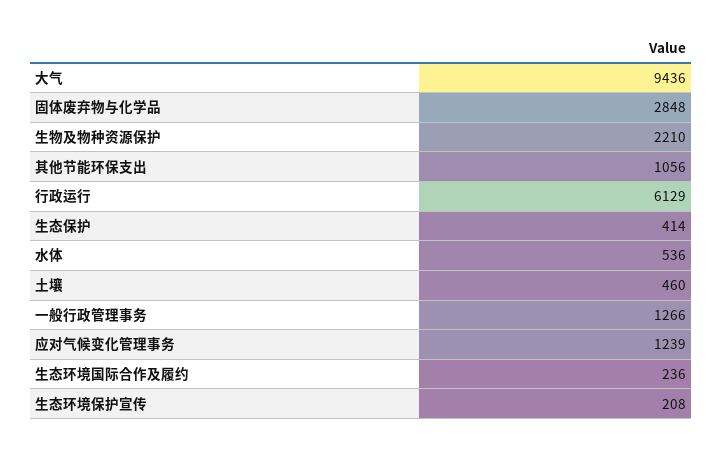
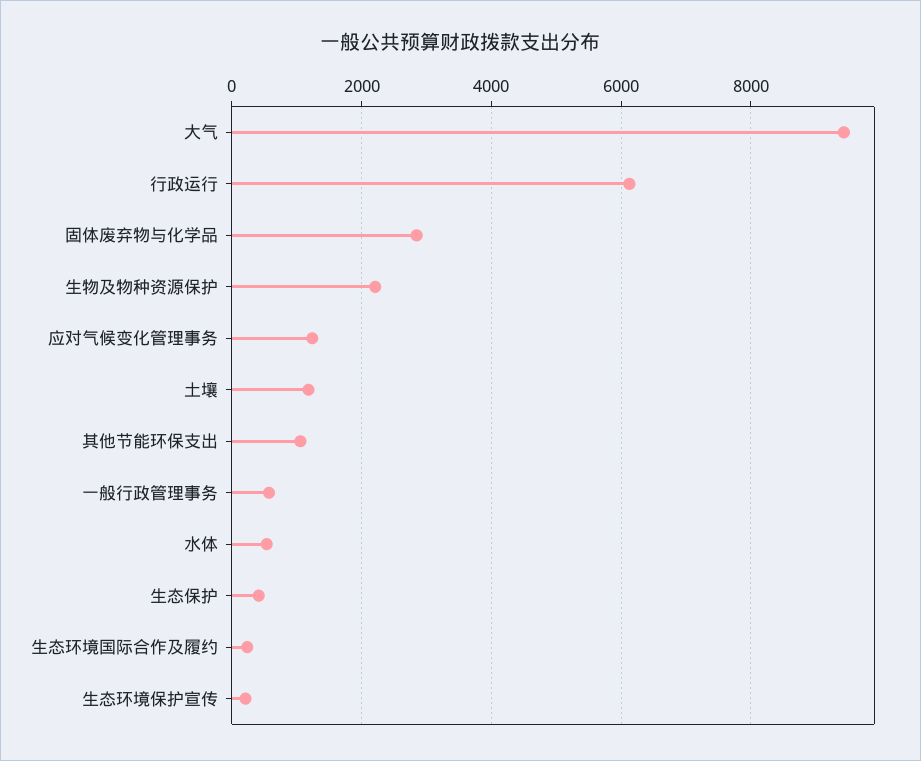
  {
    "大气": 9436,
    "固体废弃物与化学品": 2848,
    "生物及物种资源保护": 2210,
    "其他节能环保支出": 1056,
    "行政运行": 6129,
    "生态保护": 414,
    "水体": 536,
-   "土壤": 460,
+   "土壤": 1200,
-   "一般行政管理事务": 1266,
+   "一般行政管理事务": 600,
    "应对气候变化管理事务": 1239,
    "生态环境国际合作及履约": 236,
    "生态环境保护宣传": 208
  }

